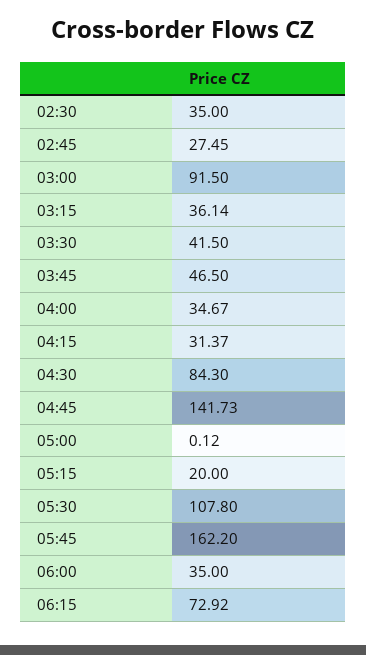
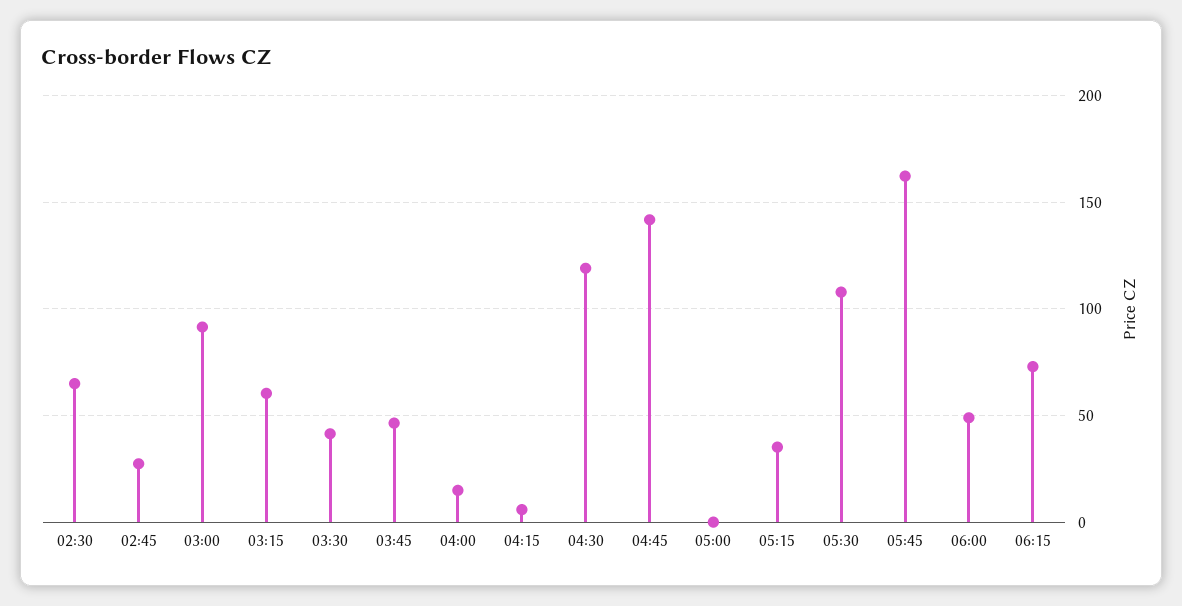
  {
-   "02:30": 35,
+   "02:30": 65,
    "02:45": 27.45,
    "03:00": 91.5,
-   "03:15": 36.14,
+   "03:15": 60,
    "03:30": 41.5,
    "03:45": 46.5,
-   "04:00": 34.67,
+   "04:00": 15,
-   "04:15": 31.37,
+   "04:15": 5,
-   "04:30": 84.3,
+   "04:30": 120,
    "04:45": 141.73,
    "05:00": 0.12,
-   "05:15": 20,
+   "05:15": 35,
    "05:30": 107.8,
    "05:45": 162.2,
-   "06:00": 35,
+   "06:00": 50,
    "06:15": 72.92
  }

